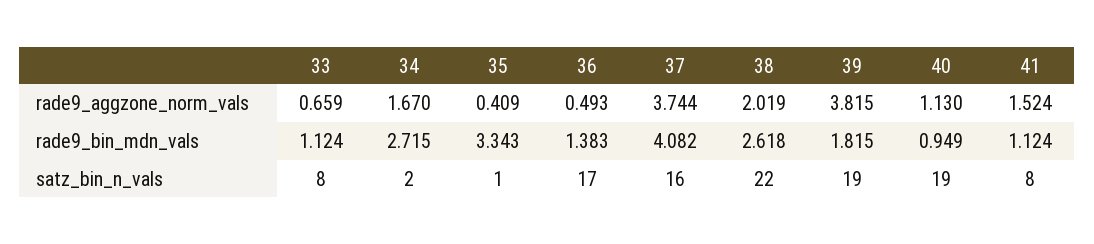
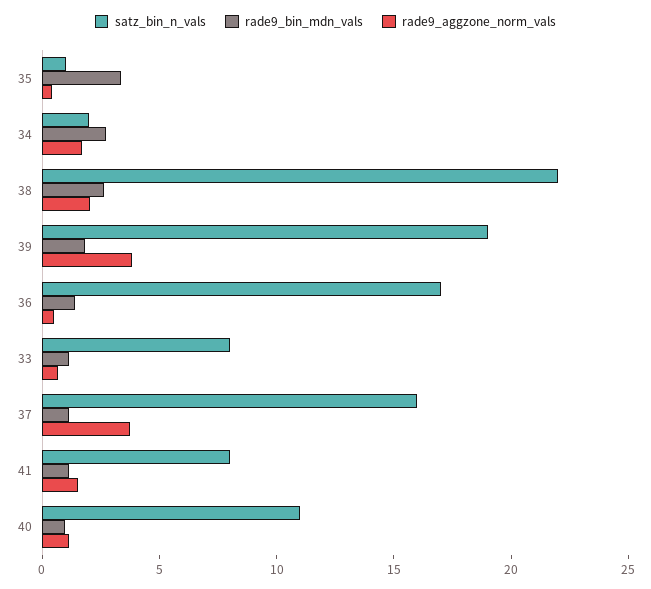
  {
    "rade9_aggzone_norm_vals": {
      "33": 0.659,
      "34": 1.67,
      "35": 0.409,
      "36": 0.493,
      "37": 3.744,
      "38": 2.019,
      "39": 3.815,
      "40": 1.13,
      "41": 1.524
    },
    "rade9_bin_mdn_vals": {
      "33": 1.124,
      "34": 2.715,
      "35": 3.343,
      "36": 1.383,
-     "37": 4.082,
+     "37": 1,
      "38": 2.618,
      "39": 1.815,
      "40": 0.949,
      "41": 1.124
    },
    "satz_bin_n_vals": {
      "33": 8,
      "34": 2,
      "35": 1,
      "36": 17,
      "37": 16,
      "38": 22,
      "39": 19,
-     "40": 19,
+     "40": 11,
      "41": 8
    }
  }

